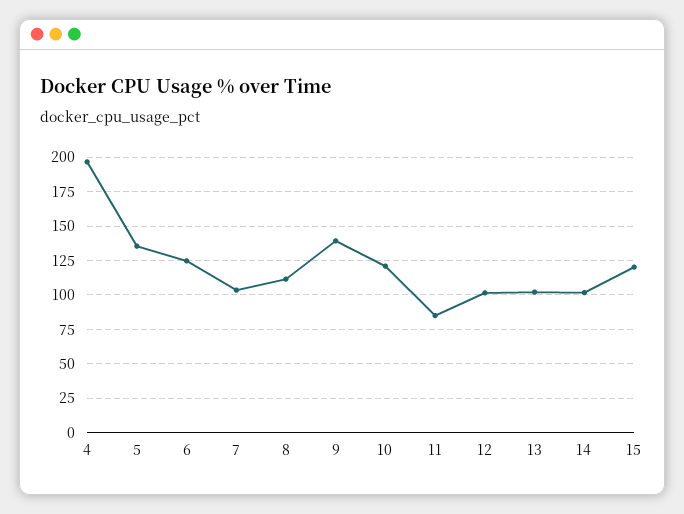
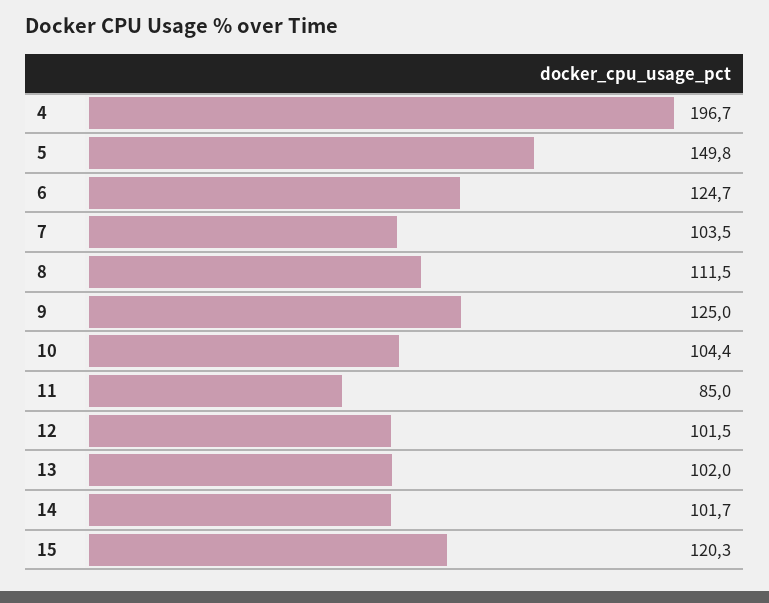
  {
    "4": 196.7,
-   "5": 135,
+   "5": 149.8,
    "6": 124.7,
    "7": 103.5,
    "8": 111.5,
-   "9": 140,
+   "9": 125,
-   "10": 120,
+   "10": 104.4,
    "11": 85,
    "12": 101.5,
    "13": 102,
    "14": 101.7,
    "15": 120.3
  }

